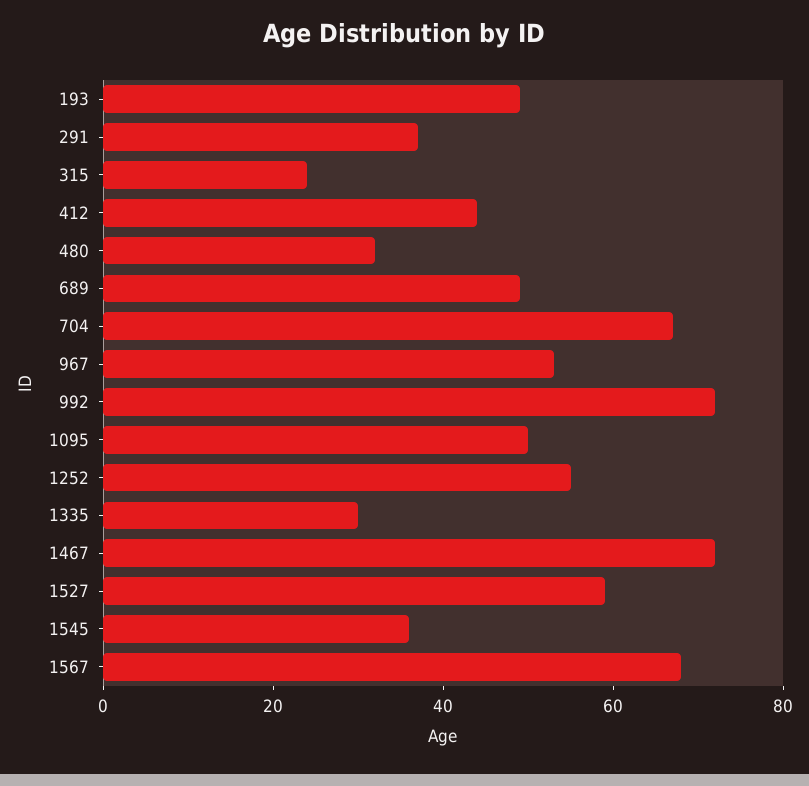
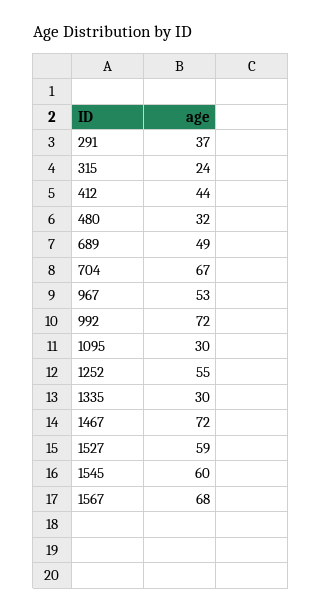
  {
-   "193": 50,
    "291": 37,
    "315": 24,
    "412": 44,
    "480": 32,
    "689": 49,
    "704": 67,
    "967": 53,
    "992": 72,
-   "1095": 50,
+   "1095": 30,
    "1252": 55,
    "1335": 30,
    "1467": 72,
    "1527": 59,
-   "1545": 35,
+   "1545": 60,
    "1567": 68
  }

